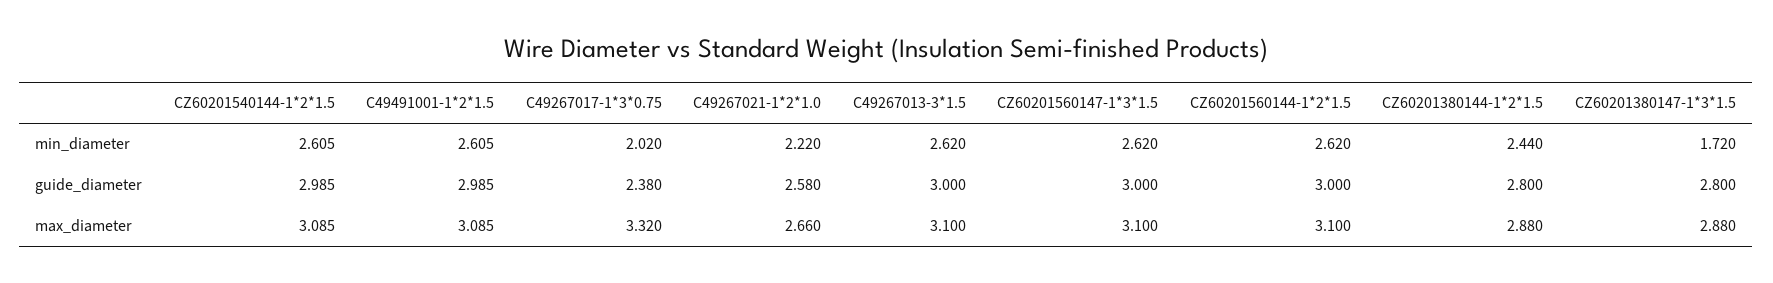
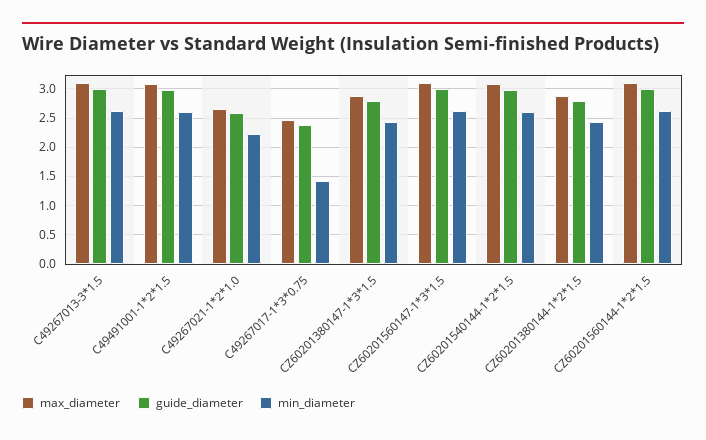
  {
    "min_diameter": {
      "CZ60201540144-1*2*1.5": 2.605,
      "C49491001-1*2*1.5": 2.605,
-     "C49267017-1*3*0.75": 2.02,
+     "C49267017-1*3*0.75": 1.5,
      "C49267021-1*2*1.0": 2.22,
      "C49267013-3*1.5": 2.62,
      "CZ60201560147-1*3*1.5": 2.62,
      "CZ60201560144-1*2*1.5": 2.62,
      "CZ60201380144-1*2*1.5": 2.44,
-     "CZ60201380147-1*3*1.5": 1.72
+     "CZ60201380147-1*3*1.5": 2.5
    },
    "guide_diameter": {
      "CZ60201540144-1*2*1.5": 2.985,
      "C49491001-1*2*1.5": 2.985,
      "C49267017-1*3*0.75": 2.38,
      "C49267021-1*2*1.0": 2.58,
      "C49267013-3*1.5": 3,
      "CZ60201560147-1*3*1.5": 3,
      "CZ60201560144-1*2*1.5": 3,
      "CZ60201380144-1*2*1.5": 2.8,
      "CZ60201380147-1*3*1.5": 2.8
    },
    "max_diameter": {
      "CZ60201540144-1*2*1.5": 3.085,
      "C49491001-1*2*1.5": 3.085,
-     "C49267017-1*3*0.75": 3.32,
+     "C49267017-1*3*0.75": 2.5,
      "C49267021-1*2*1.0": 2.66,
      "C49267013-3*1.5": 3.1,
      "CZ60201560147-1*3*1.5": 3.1,
      "CZ60201560144-1*2*1.5": 3.1,
      "CZ60201380144-1*2*1.5": 2.88,
      "CZ60201380147-1*3*1.5": 2.88
    }
  }

